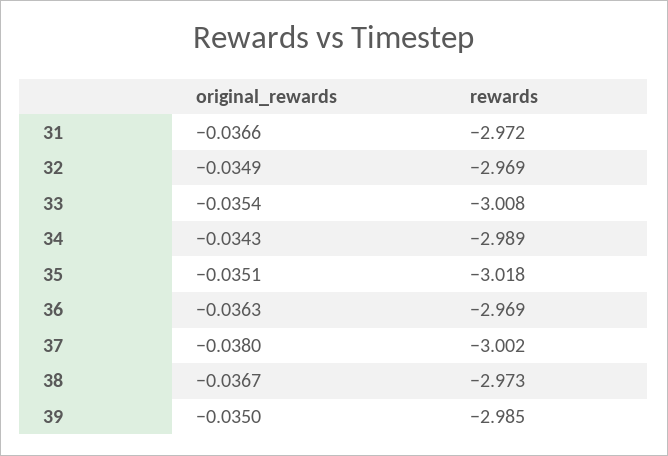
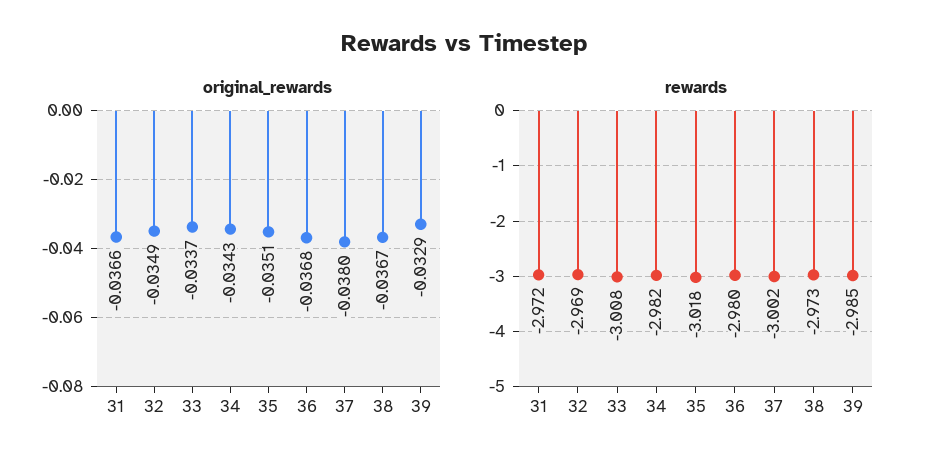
  {
    "original_rewards": {
      "31": -0.0366,
      "32": -0.0349,
-     "33": -0.0354,
+     "33": -0.0337,
      "34": -0.0343,
      "35": -0.0351,
-     "36": -0.0363,
+     "36": -0.0368,
      "37": -0.038,
      "38": -0.0367,
-     "39": -0.035
+     "39": -0.0329
    },
    "rewards": {
      "31": -2.972,
      "32": -2.969,
      "33": -3.008,
-     "34": -2.989,
+     "34": -2.982,
      "35": -3.018,
-     "36": -2.969,
+     "36": -2.98,
      "37": -3.002,
      "38": -2.973,
      "39": -2.985
    }
  }

